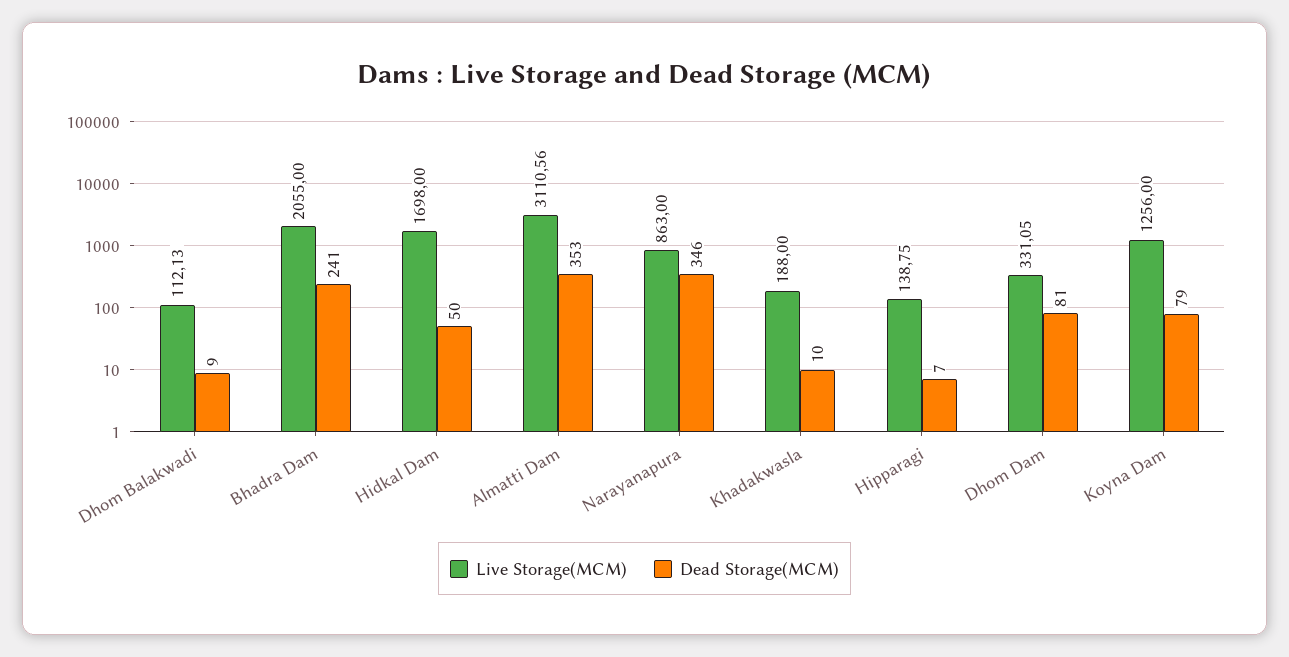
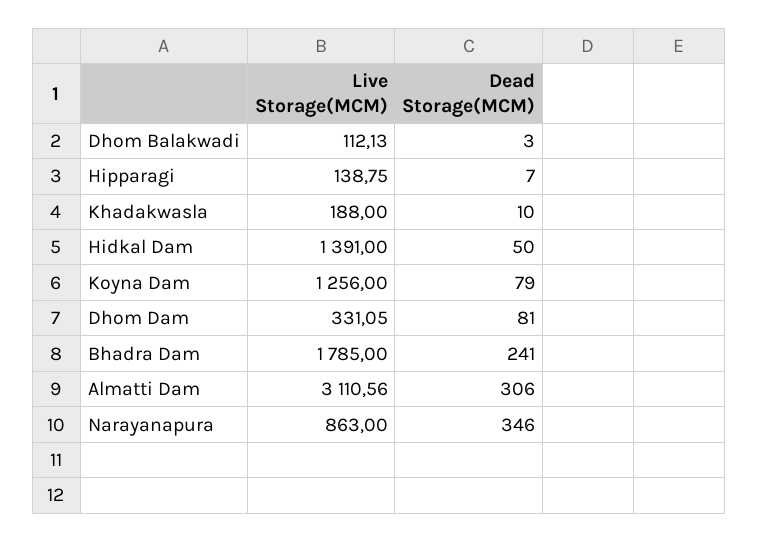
  {
    "Live Storage(MCM)": {
      "Dhom Balakwadi": 112.13,
-     "Bhadra Dam": 2055,
+     "Bhadra Dam": 1785,
-     "Hidkal Dam": 1698,
+     "Hidkal Dam": 1391,
      "Almatti Dam": 3110.56,
      "Narayanapura": 863,
      "Khadakwasla": 188,
      "Hipparagi": 138.75,
      "Dhom Dam": 331.05,
      "Koyna Dam": 1256
    },
    "Dead Storage(MCM)": {
-     "Dhom Balakwadi": 9,
+     "Dhom Balakwadi": 3,
      "Bhadra Dam": 241,
      "Hidkal Dam": 50,
-     "Almatti Dam": 353,
+     "Almatti Dam": 306,
      "Narayanapura": 346,
      "Khadakwasla": 10,
      "Hipparagi": 7,
      "Dhom Dam": 81,
      "Koyna Dam": 79
    }
  }

